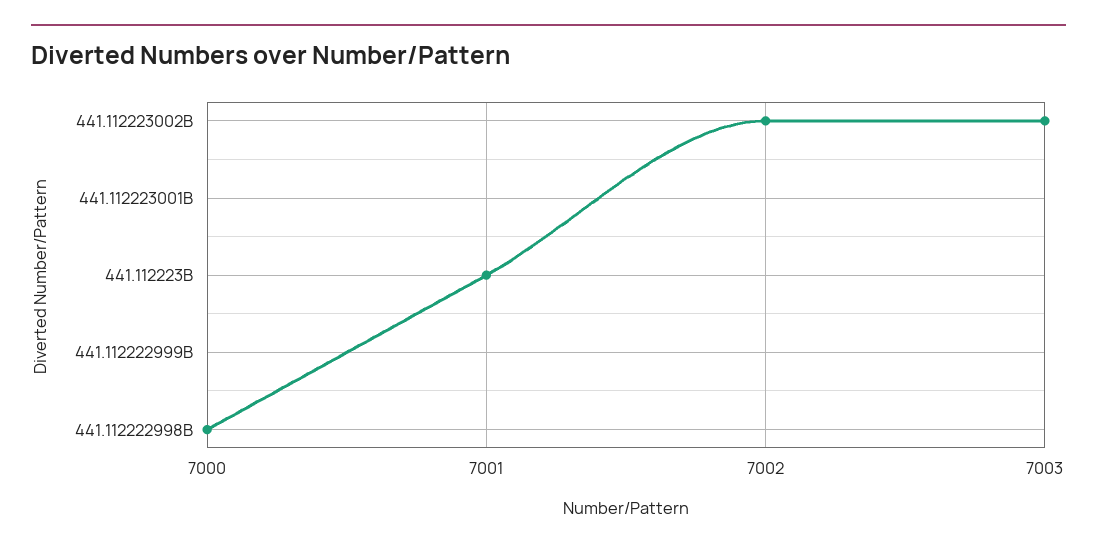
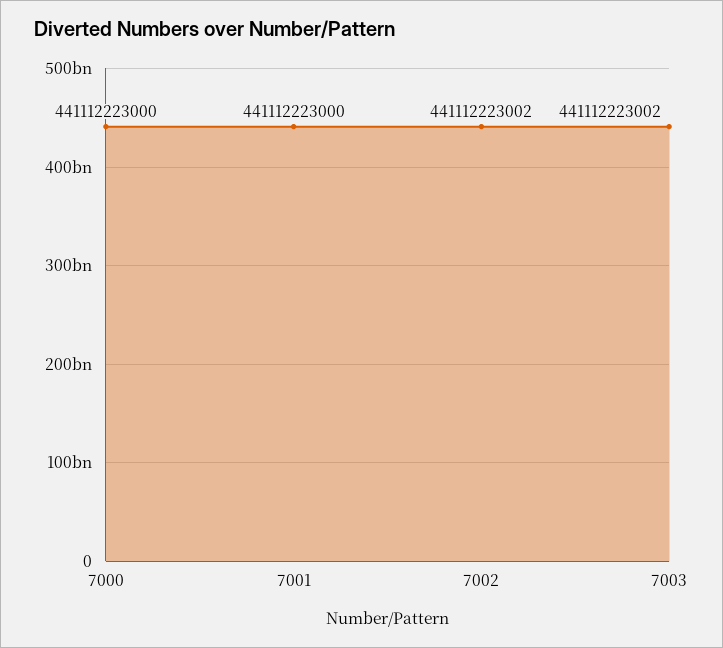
  {
-   "7000": 441112222998,
+   "7000": 441112223000,
    "7001": 441112223000,
    "7002": 441112223002,
    "7003": 441112223002
  }

